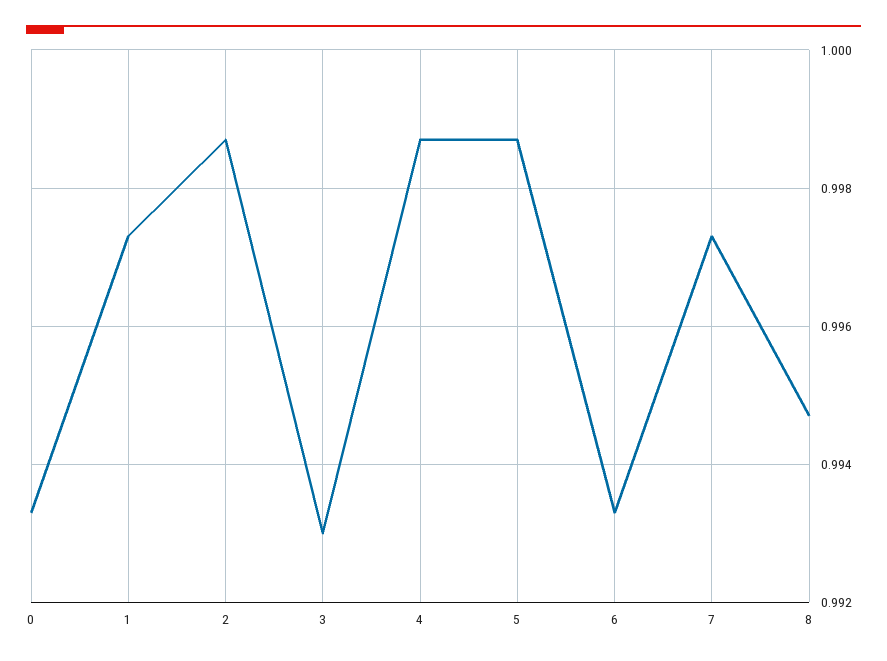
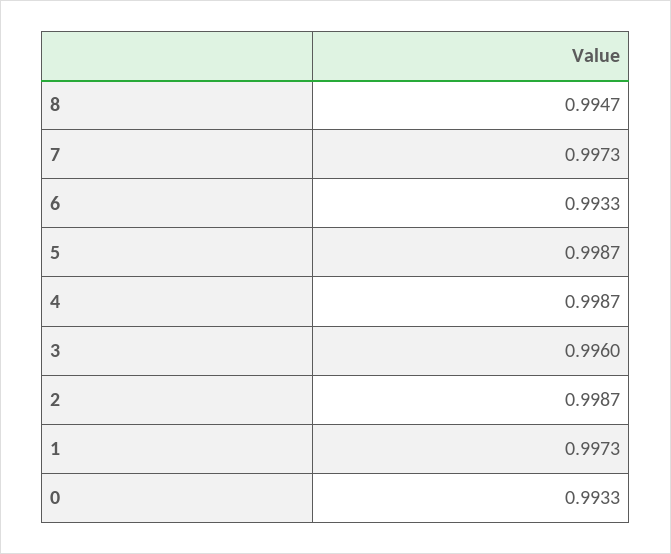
  {
    "0": 0.9933,
    "1": 0.9973,
    "2": 0.9987,
-   "3": 0.993,
+   "3": 0.996,
    "4": 0.9987,
    "5": 0.9987,
    "6": 0.9933,
    "7": 0.9973,
    "8": 0.9947
  }

